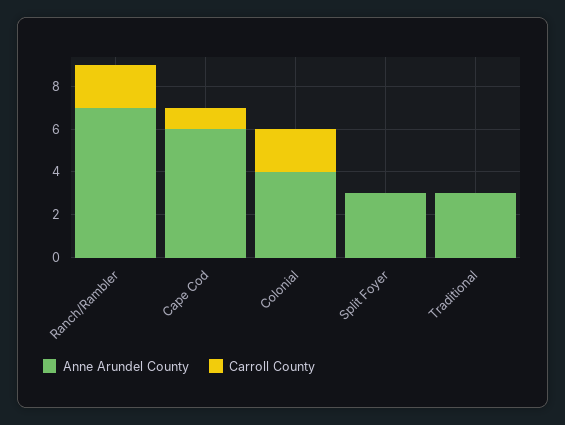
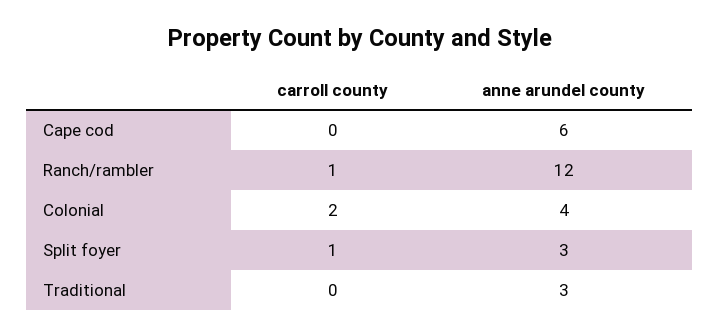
  {
    "Anne Arundel County": {
-     "Ranch/Rambler": 7,
+     "Ranch/Rambler": 12,
      "Cape Cod": 6,
      "Colonial": 4,
      "Split Foyer": 3,
      "Traditional": 3
    },
    "Carroll County": {
-     "Ranch/Rambler": 2,
+     "Ranch/Rambler": 1,
-     "Cape Cod": 1,
+     "Cape Cod": 0,
      "Colonial": 2,
-     "Split Foyer": 0,
+     "Split Foyer": 1,
      "Traditional": 0
    }
  }

